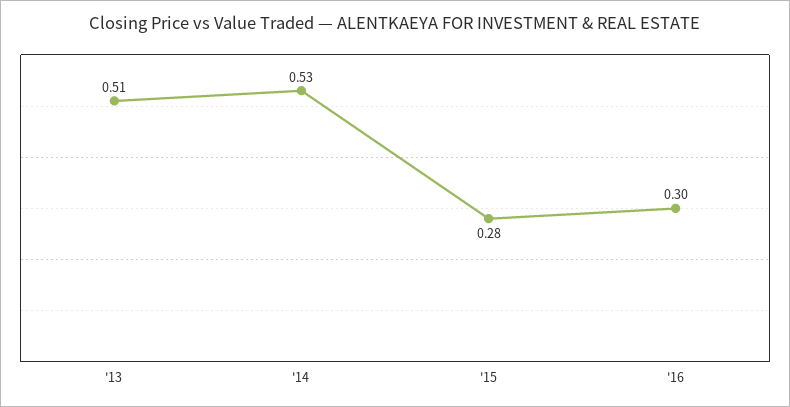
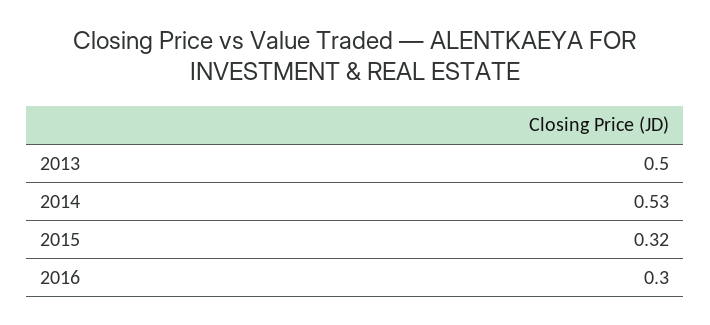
  {
-   "'13": 0.51,
+   "'13": 0.5,
    "'14": 0.53,
-   "'15": 0.28,
+   "'15": 0.32,
    "'16": 0.3
  }

